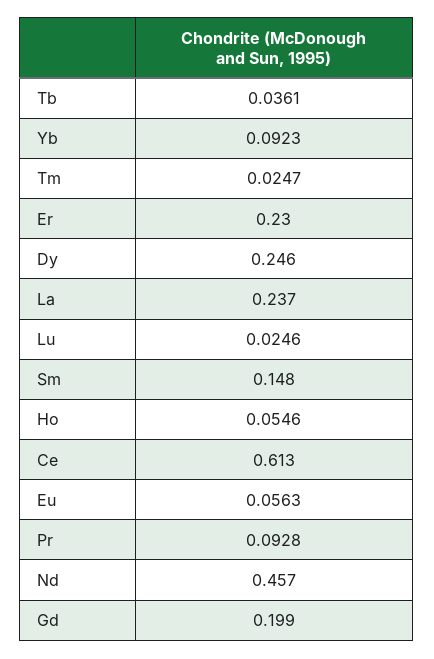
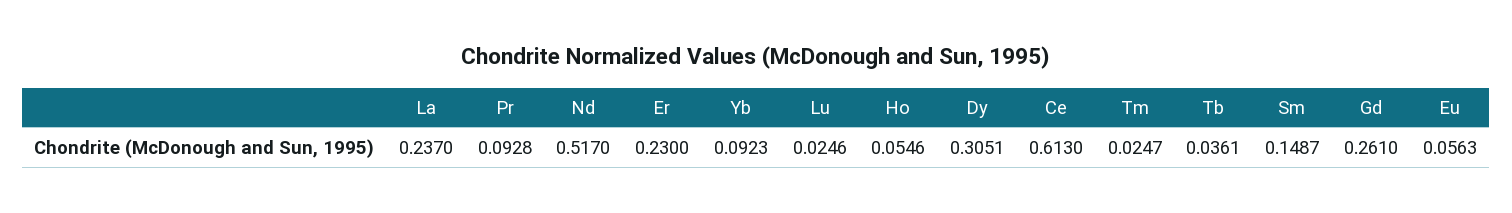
  {
    "Tb": 0.0361,
    "Yb": 0.0923,
    "Tm": 0.0247,
    "Er": 0.23,
-   "Dy": 0.246,
+   "Dy": 0.3051,
    "La": 0.237,
    "Lu": 0.0246,
-   "Sm": 0.148,
+   "Sm": 0.1487,
    "Ho": 0.0546,
    "Ce": 0.613,
    "Eu": 0.0563,
    "Pr": 0.0928,
-   "Nd": 0.457,
+   "Nd": 0.517,
-   "Gd": 0.199
+   "Gd": 0.261
  }

